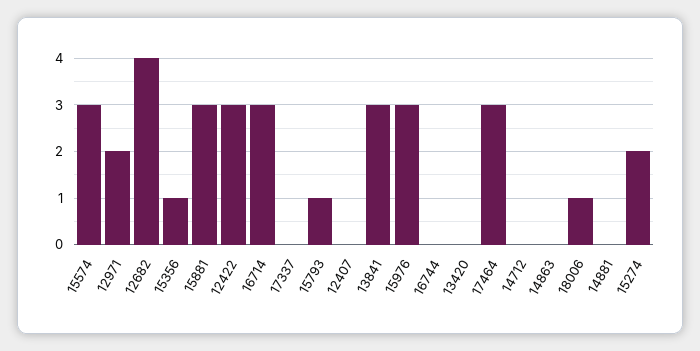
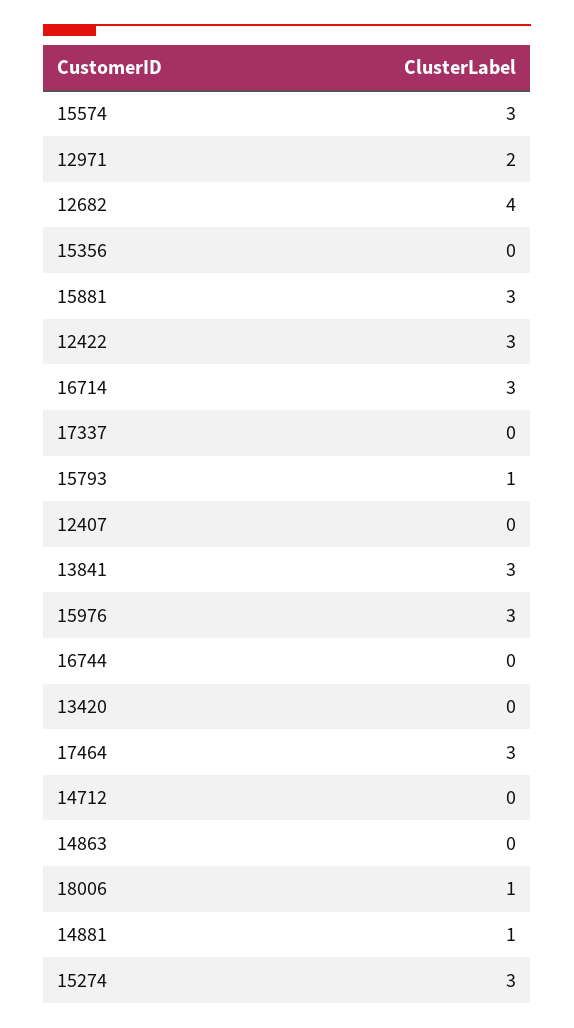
  {
    "15574": 3,
    "12971": 2,
    "12682": 4,
-   "15356": 1,
+   "15356": 0,
    "15881": 3,
    "12422": 3,
    "16714": 3,
    "17337": 0,
    "15793": 1,
    "12407": 0,
    "13841": 3,
    "15976": 3,
    "16744": 0,
    "13420": 0,
    "17464": 3,
    "14712": 0,
    "14863": 0,
    "18006": 1,
-   "14881": 0,
+   "14881": 1,
-   "15274": 2
+   "15274": 3
  }

